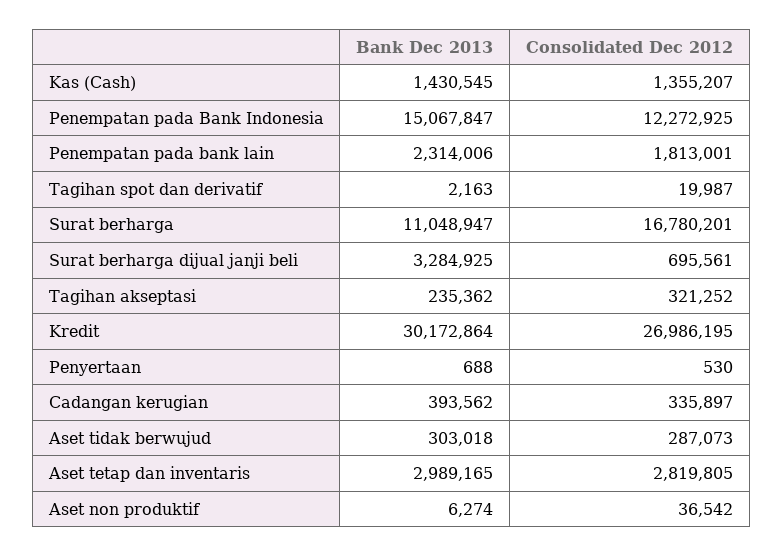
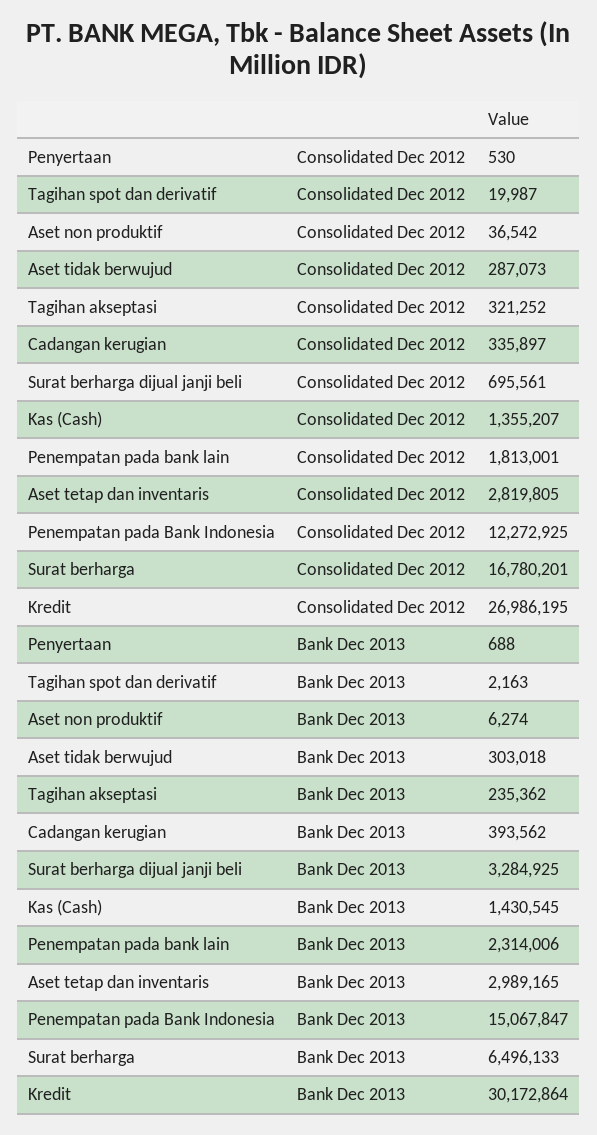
  {
    "Bank Dec 2013": {
      "Kas (Cash)": 1430545,
      "Penempatan pada Bank Indonesia": 15067847,
      "Penempatan pada bank lain": 2314006,
      "Tagihan spot dan derivatif": 2163,
-     "Surat berharga": 11048947,
+     "Surat berharga": 6496133,
      "Surat berharga dijual janji beli": 3284925,
      "Tagihan akseptasi": 235362,
      "Kredit": 30172864,
      "Penyertaan": 688,
      "Cadangan kerugian": 393562,
      "Aset tidak berwujud": 303018,
      "Aset tetap dan inventaris": 2989165,
      "Aset non produktif": 6274
    },
    "Consolidated Dec 2012": {
      "Kas (Cash)": 1355207,
      "Penempatan pada Bank Indonesia": 12272925,
      "Penempatan pada bank lain": 1813001,
      "Tagihan spot dan derivatif": 19987,
      "Surat berharga": 16780201,
      "Surat berharga dijual janji beli": 695561,
      "Tagihan akseptasi": 321252,
      "Kredit": 26986195,
      "Penyertaan": 530,
      "Cadangan kerugian": 335897,
      "Aset tidak berwujud": 287073,
      "Aset tetap dan inventaris": 2819805,
      "Aset non produktif": 36542
    }
  }

